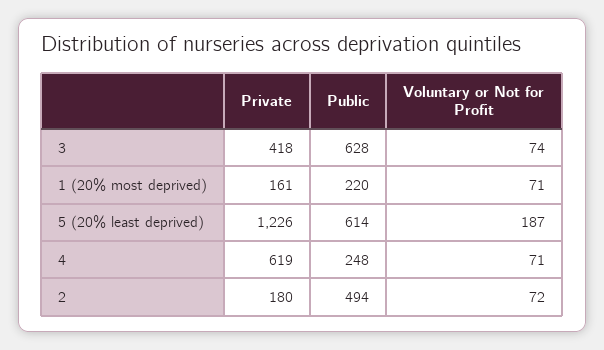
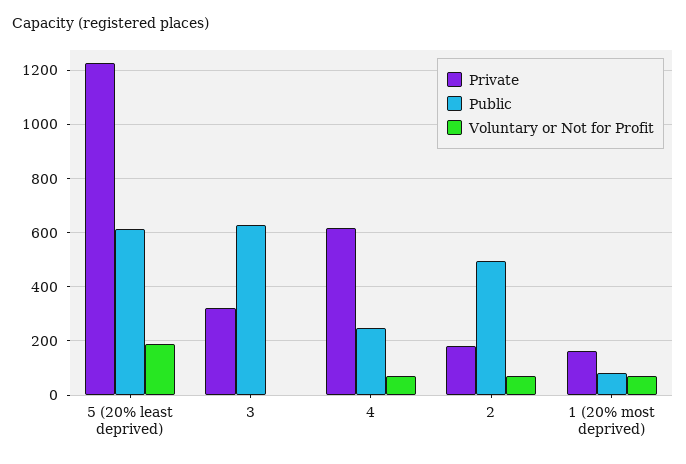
  {
    "Private": {
-     "3": 418,
+     "3": 325,
      "1 (20% most deprived)": 161,
      "5 (20% least deprived)": 1226,
      "4": 619,
      "2": 180
    },
    "Public": {
      "3": 628,
-     "1 (20% most deprived)": 220,
+     "1 (20% most deprived)": 75,
      "5 (20% least deprived)": 614,
      "4": 248,
      "2": 494
    },
    "Voluntary or Not for Profit": {
-     "3": 74,
+     "3": 0,
      "1 (20% most deprived)": 71,
      "5 (20% least deprived)": 187,
      "4": 71,
      "2": 72
    }
  }

